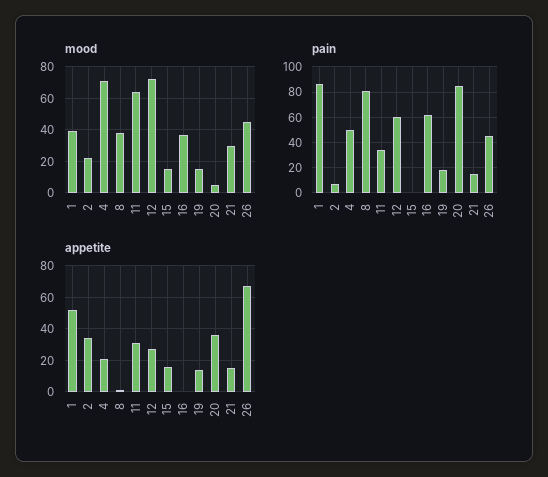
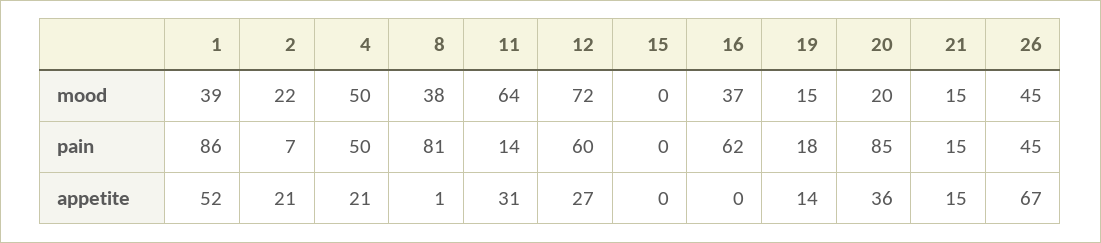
  {
    "mood": {
      "1": 39,
      "2": 22,
-     "4": 70,
+     "4": 50,
      "8": 38,
      "11": 64,
      "12": 72,
-     "15": 15,
+     "15": 0,
      "16": 37,
      "19": 15,
-     "20": 5,
+     "20": 20,
-     "21": 30,
+     "21": 15,
      "26": 45
    },
    "pain": {
      "1": 86,
      "2": 7,
      "4": 50,
      "8": 81,
-     "11": 35,
+     "11": 14,
      "12": 60,
      "15": 0,
      "16": 62,
      "19": 18,
      "20": 85,
      "21": 15,
      "26": 45
    },
    "appetite": {
      "1": 52,
-     "2": 35,
+     "2": 21,
      "4": 21,
      "8": 1,
      "11": 31,
      "12": 27,
-     "15": 15,
+     "15": 0,
      "16": 0,
      "19": 14,
      "20": 36,
      "21": 15,
      "26": 67
    }
  }

